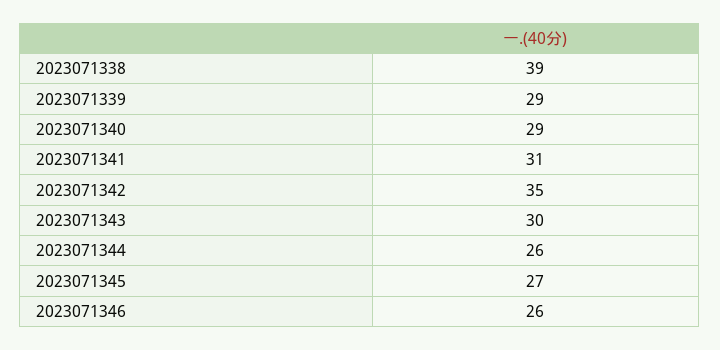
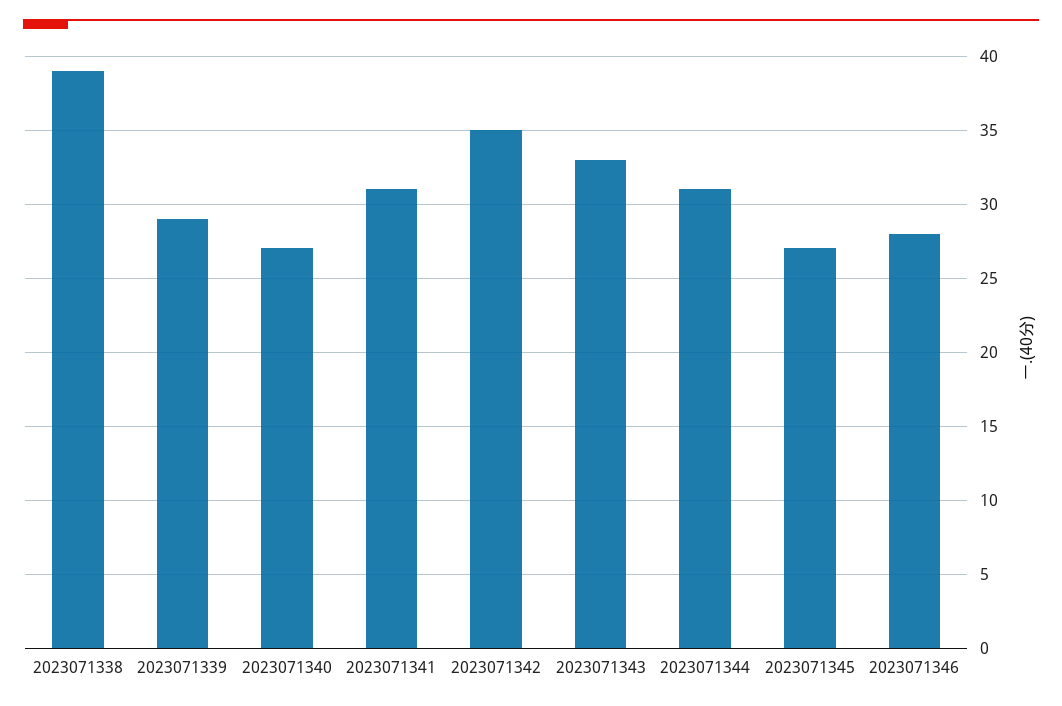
  {
    "2023071338": 39,
    "2023071339": 29,
-   "2023071340": 29,
+   "2023071340": 27,
    "2023071341": 31,
    "2023071342": 35,
-   "2023071343": 30,
+   "2023071343": 33,
-   "2023071344": 26,
+   "2023071344": 31,
    "2023071345": 27,
-   "2023071346": 26
+   "2023071346": 28
  }

